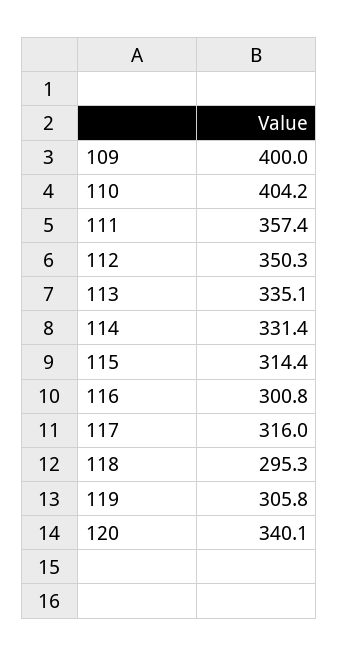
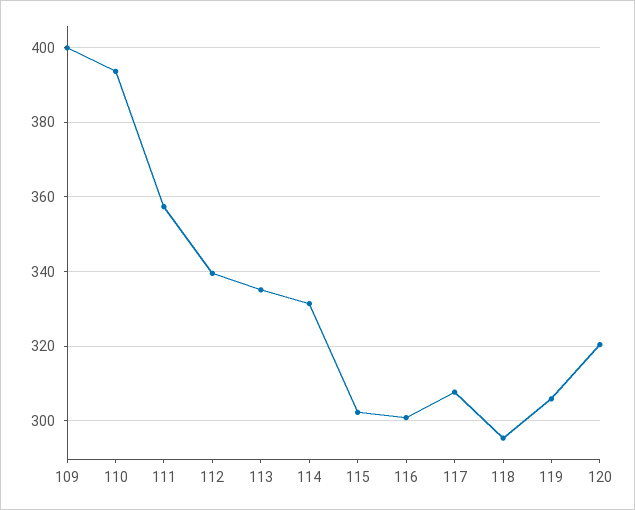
  {
    "109": 400,
-   "110": 404.2,
+   "110": 394,
    "111": 357.4,
-   "112": 350.3,
+   "112": 340,
    "113": 335.1,
    "114": 331.4,
-   "115": 314.4,
+   "115": 302,
    "116": 300.8,
-   "117": 316,
+   "117": 308,
    "118": 295.3,
    "119": 305.8,
-   "120": 340.1
+   "120": 320
  }

